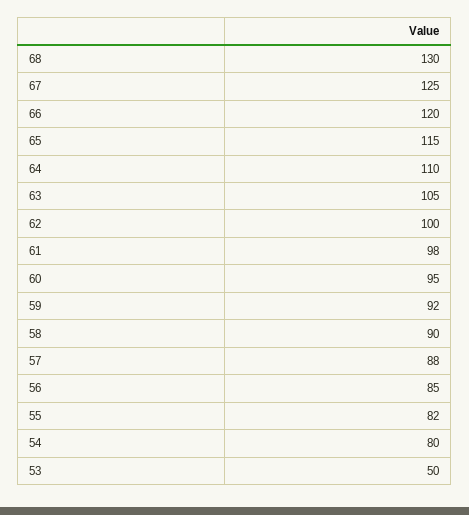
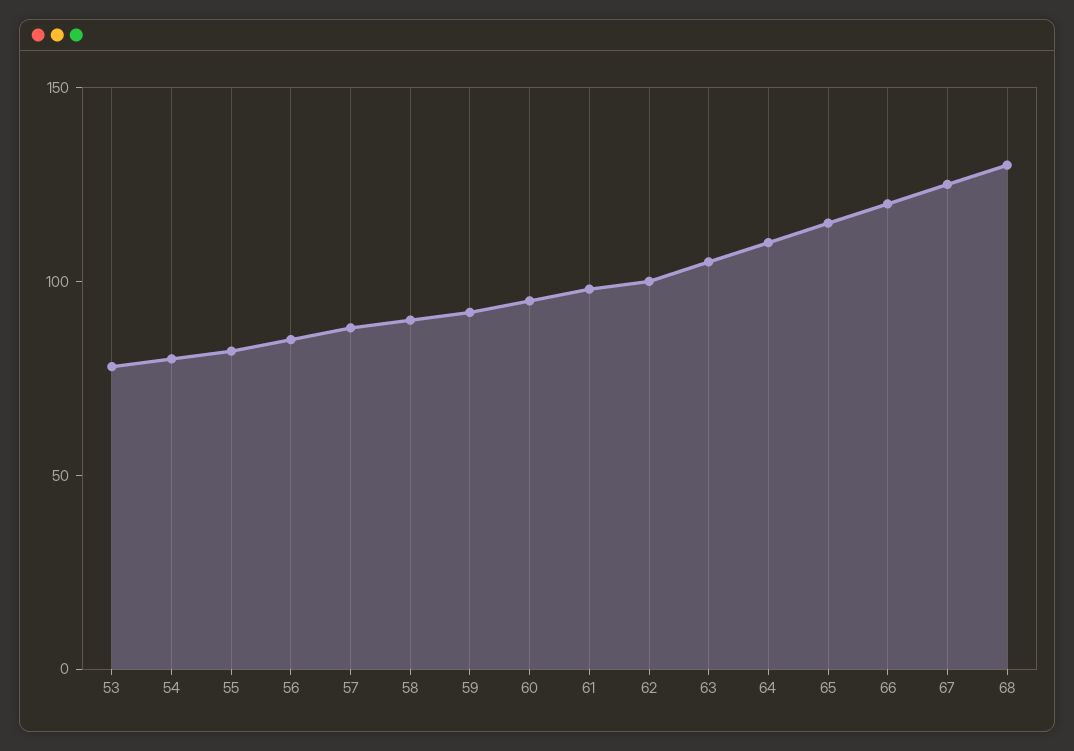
  {
    "68": 130,
    "67": 125,
    "66": 120,
    "65": 115,
    "64": 110,
    "63": 105,
    "62": 100,
    "61": 98,
    "60": 95,
    "59": 92,
    "58": 90,
    "57": 88,
    "56": 85,
    "55": 82,
    "54": 80,
-   "53": 50
+   "53": 80
  }

